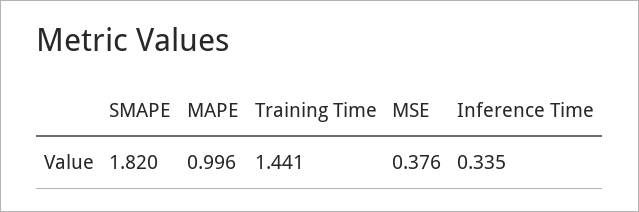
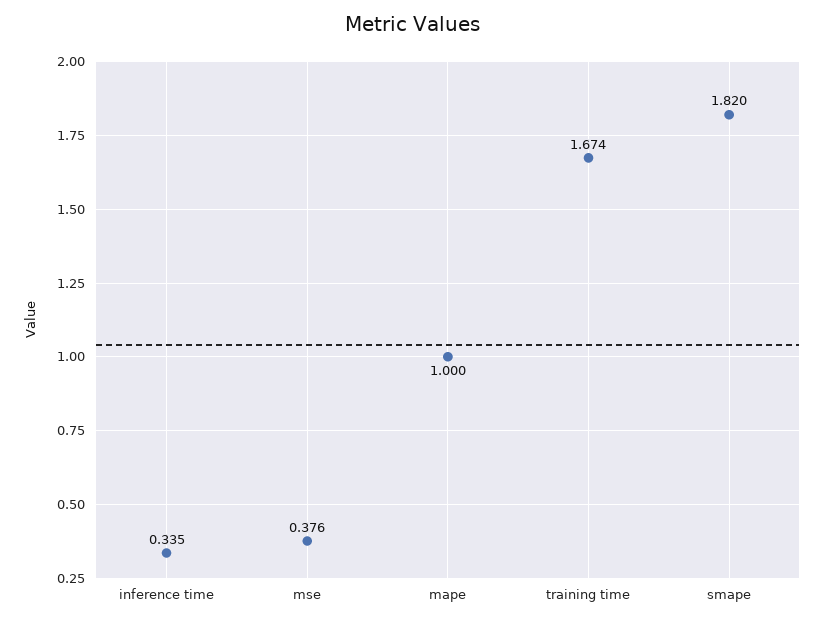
  {
    "SMAPE": 1.82,
-   "MAPE": 0.996,
+   "MAPE": 1,
-   "Training Time": 1.441,
+   "Training Time": 1.674,
    "MSE": 0.376,
    "Inference Time": 0.335
  }

